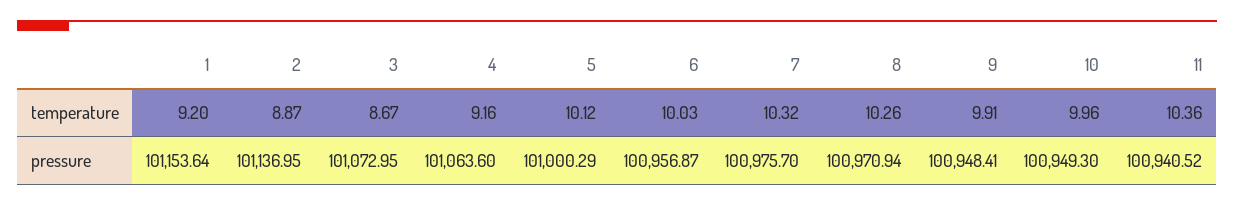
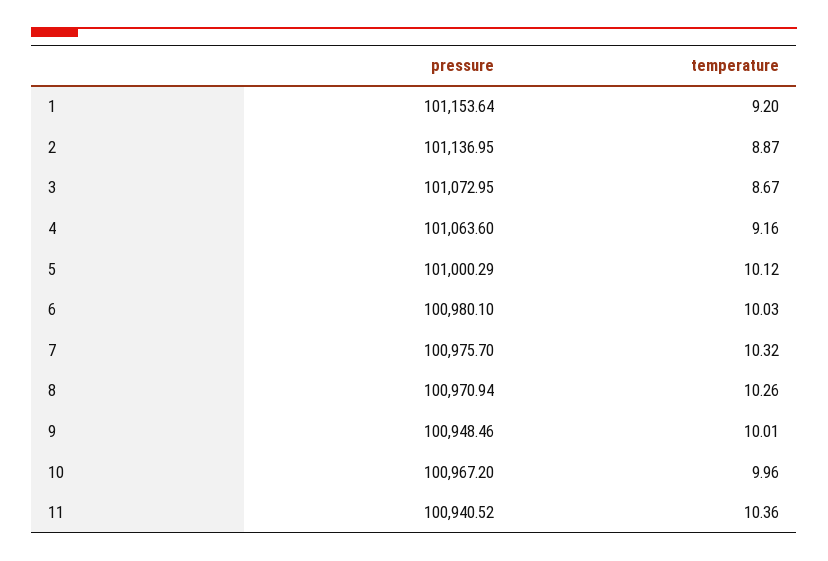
  {
    "1": {
      "temperature": 9.2,
      "pressure": 101153.64
    },
    "2": {
      "temperature": 8.87,
      "pressure": 101136.95
    },
    "3": {
      "temperature": 8.67,
      "pressure": 101072.95
    },
    "4": {
      "temperature": 9.16,
      "pressure": 101063.6
    },
    "5": {
      "temperature": 10.12,
      "pressure": 101000.29
    },
    "6": {
      "temperature": 10.03,
-     "pressure": 100956.87
+     "pressure": 100980.1
    },
    "7": {
      "temperature": 10.32,
      "pressure": 100975.7
    },
    "8": {
      "temperature": 10.26,
      "pressure": 100970.94
    },
    "9": {
-     "temperature": 9.91,
+     "temperature": 10.01,
-     "pressure": 100948.41
+     "pressure": 100948.46
    },
    "10": {
      "temperature": 9.96,
-     "pressure": 100949.3
+     "pressure": 100967.2
    },
    "11": {
      "temperature": 10.36,
      "pressure": 100940.52
    }
  }

